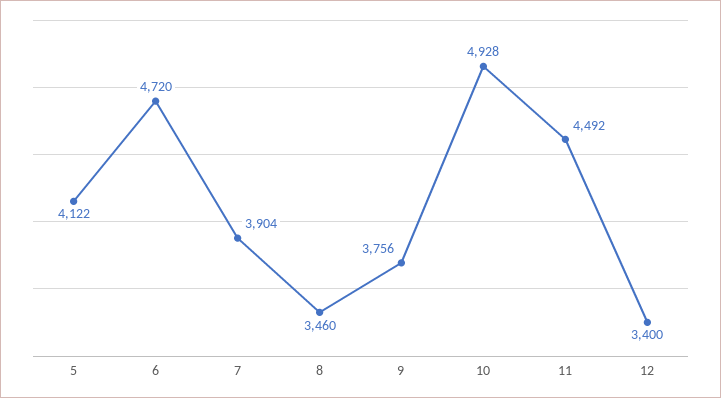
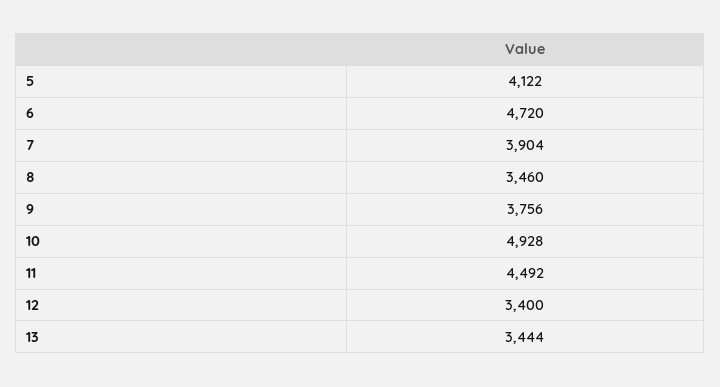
  {
    "5": 4122,
    "6": 4720,
    "7": 3904,
    "8": 3460,
    "9": 3756,
    "10": 4928,
    "11": 4492,
-   "12": 3400
+   "12": 3400,
+   "13": 3444
  }

